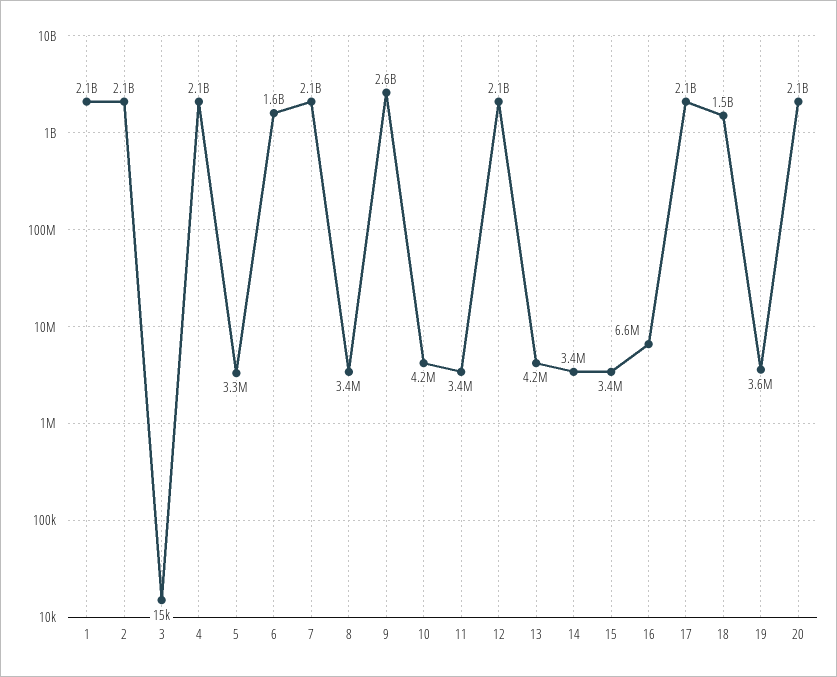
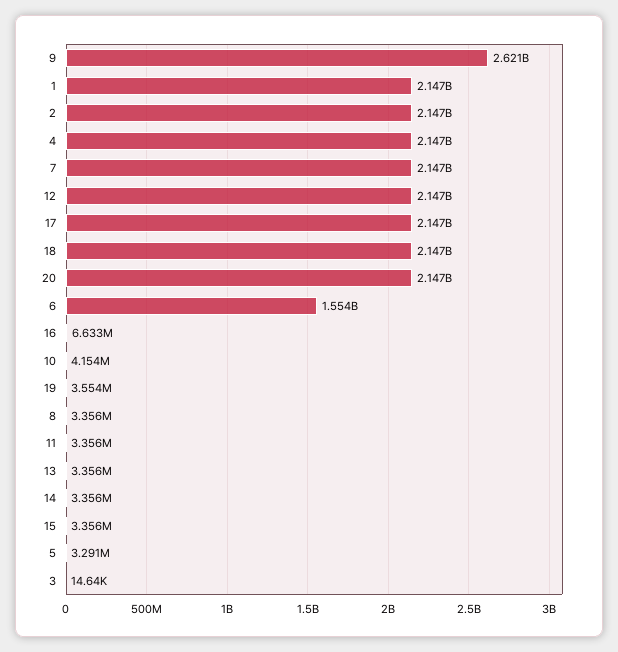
  {
    "1": 2147000000,
    "2": 2147000000,
    "3": 14640,
    "4": 2147000000,
    "5": 3291000,
    "6": 1554000000,
    "7": 2147000000,
    "8": 3356000,
    "9": 2621000000,
    "10": 4154000,
    "11": 3356000,
    "12": 2147000000,
-   "13": 4200000,
+   "13": 3356000,
    "14": 3356000,
    "15": 3356000,
    "16": 6633000,
    "17": 2147000000,
-   "18": 1500000000,
+   "18": 2147000000,
    "19": 3554000,
    "20": 2147000000
  }

